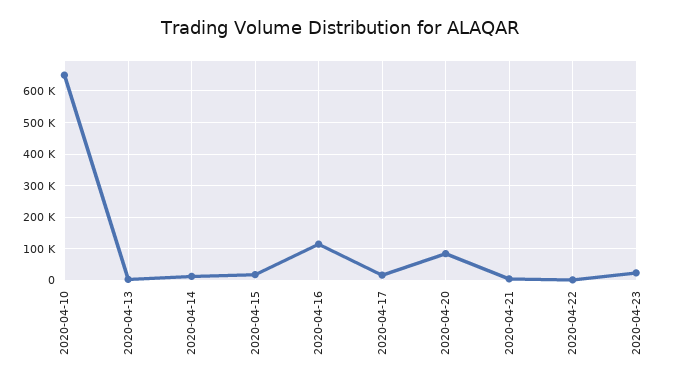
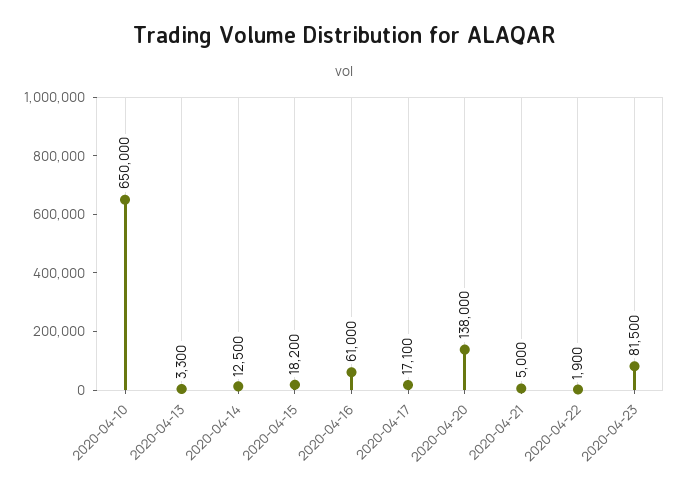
  {
    "2020-04-10": 650000,
    "2020-04-13": 3300,
    "2020-04-14": 12500,
    "2020-04-15": 18200,
-   "2020-04-16": 120000,
+   "2020-04-16": 61000,
    "2020-04-17": 17100,
-   "2020-04-20": 80000,
+   "2020-04-20": 138000,
    "2020-04-21": 5000,
    "2020-04-22": 1900,
-   "2020-04-23": 20000
+   "2020-04-23": 81500
  }

